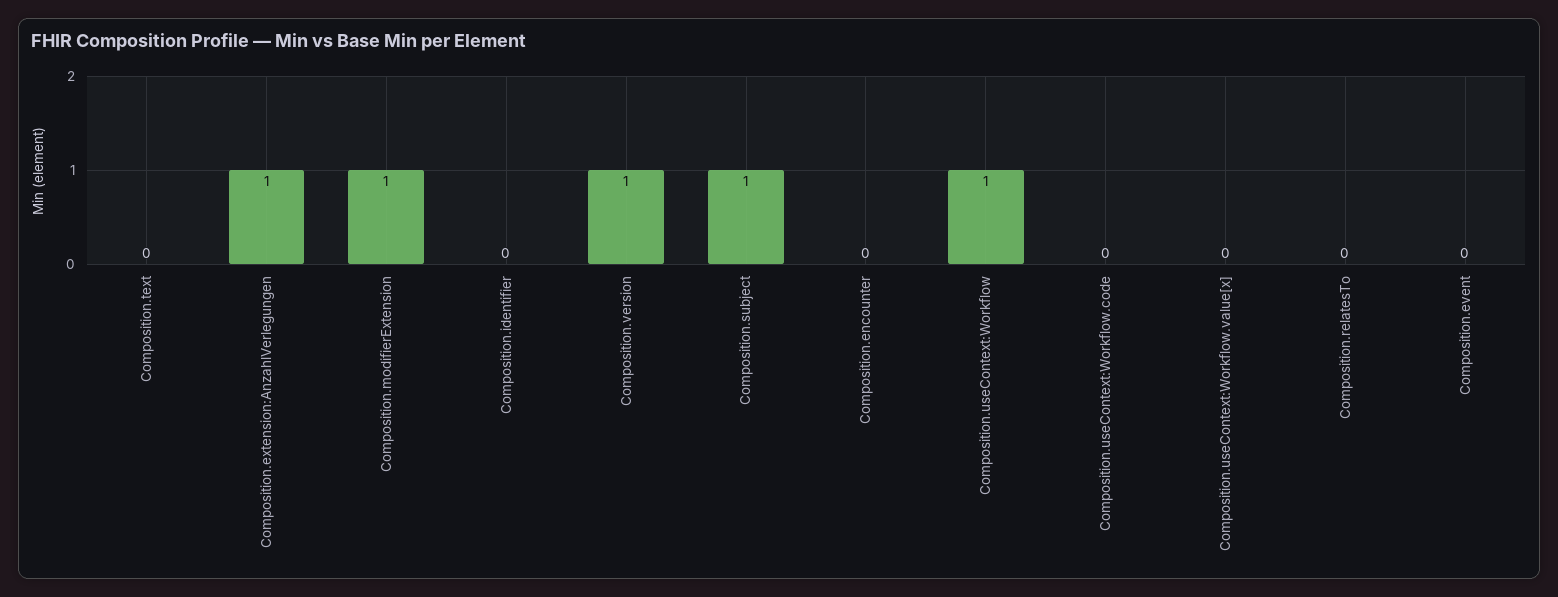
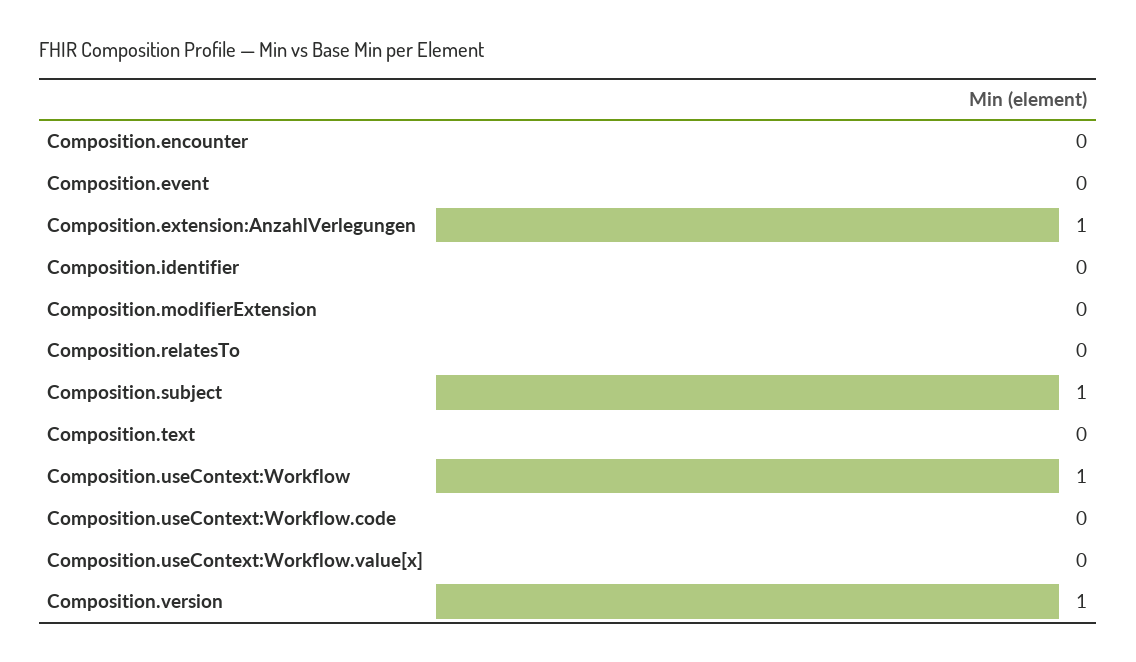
  {
    "Composition.text": 0,
    "Composition.extension:AnzahlVerlegungen": 1,
-   "Composition.modifierExtension": 1,
+   "Composition.modifierExtension": 0,
    "Composition.identifier": 0,
    "Composition.version": 1,
    "Composition.subject": 1,
    "Composition.encounter": 0,
    "Composition.useContext:Workflow": 1,
    "Composition.useContext:Workflow.code": 0,
    "Composition.useContext:Workflow.value[x]": 0,
    "Composition.relatesTo": 0,
    "Composition.event": 0
  }

